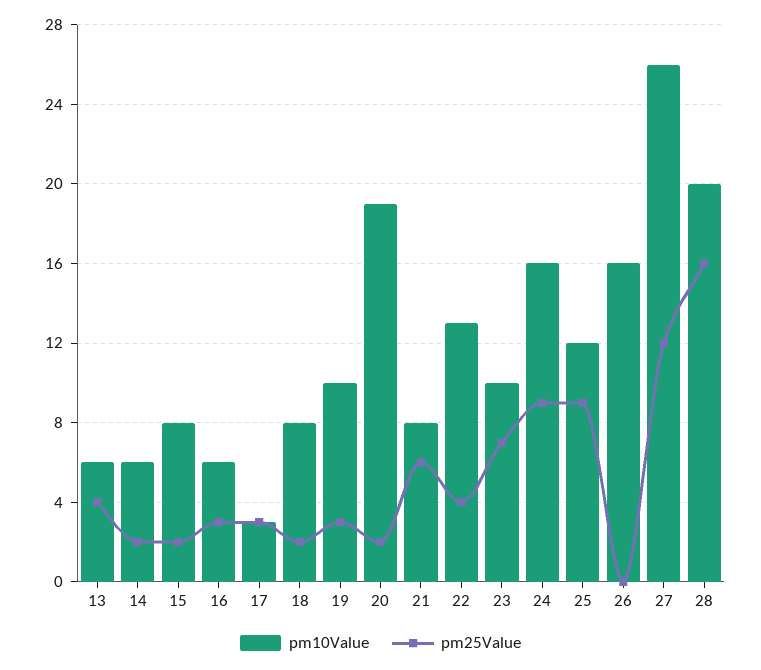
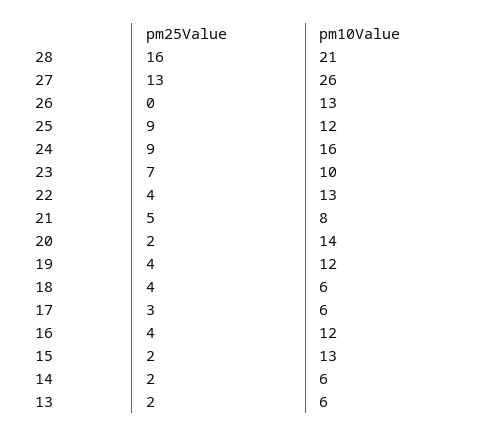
  {
    "pm10Value": {
      "13": 6,
      "14": 6,
-     "15": 8,
+     "15": 13,
-     "16": 6,
+     "16": 12,
-     "17": 3,
+     "17": 6,
-     "18": 8,
+     "18": 6,
-     "19": 10,
+     "19": 12,
-     "20": 19,
+     "20": 14,
      "21": 8,
      "22": 13,
      "23": 10,
      "24": 16,
      "25": 12,
-     "26": 16,
+     "26": 13,
      "27": 26,
-     "28": 20
+     "28": 21
    },
    "pm25Value": {
-     "13": 4,
+     "13": 2,
      "14": 2,
      "15": 2,
-     "16": 3,
+     "16": 4,
      "17": 3,
-     "18": 2,
+     "18": 4,
-     "19": 3,
+     "19": 4,
      "20": 2,
-     "21": 6,
+     "21": 5,
      "22": 4,
      "23": 7,
      "24": 9,
      "25": 9,
      "26": 0,
-     "27": 12,
+     "27": 13,
      "28": 16
    }
  }

